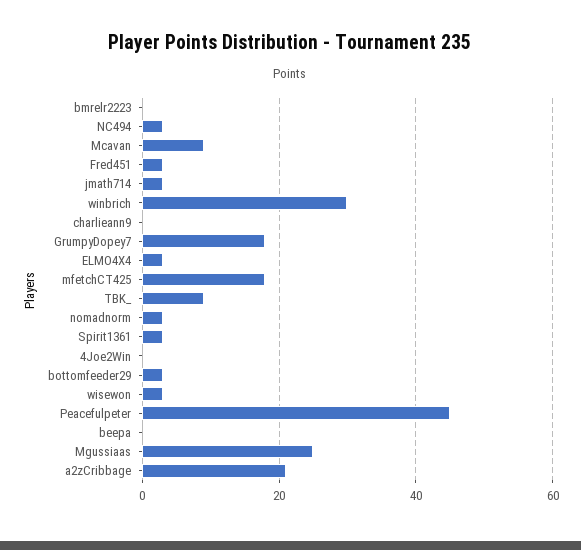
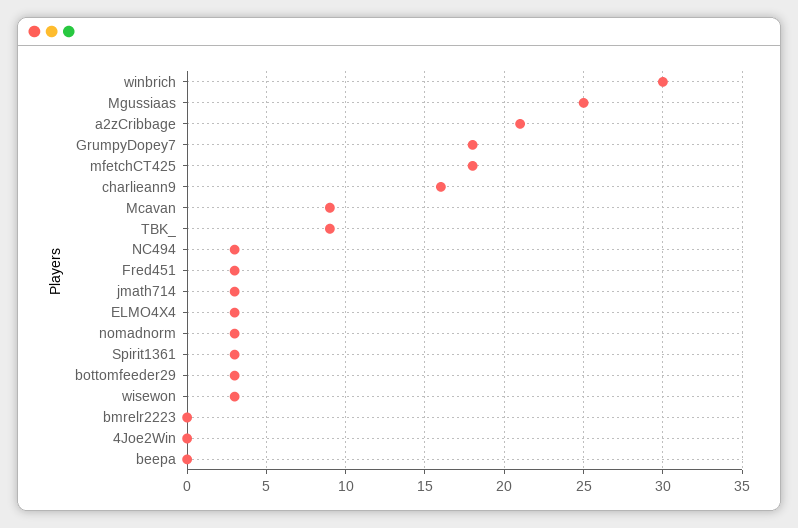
  {
    "bmrelr2223": 0,
    "NC494": 3,
    "Mcavan": 9,
    "Fred451": 3,
    "jmath714": 3,
    "winbrich": 30,
-   "charlieann9": 0,
+   "charlieann9": 16,
    "GrumpyDopey7": 18,
    "ELMO4X4": 3,
    "mfetchCT425": 18,
    "TBK_": 9,
    "nomadnorm": 3,
    "Spirit1361": 3,
    "4Joe2Win": 0,
    "bottomfeeder29": 3,
    "wisewon": 3,
-   "Peacefulpeter": 45,
    "beepa": 0,
    "Mgussiaas": 25,
    "a2zCribbage": 21
  }

